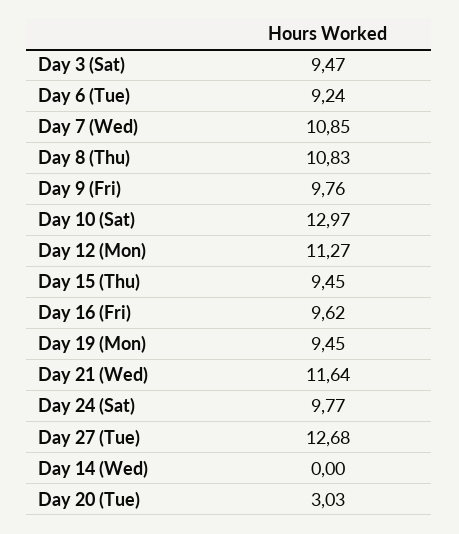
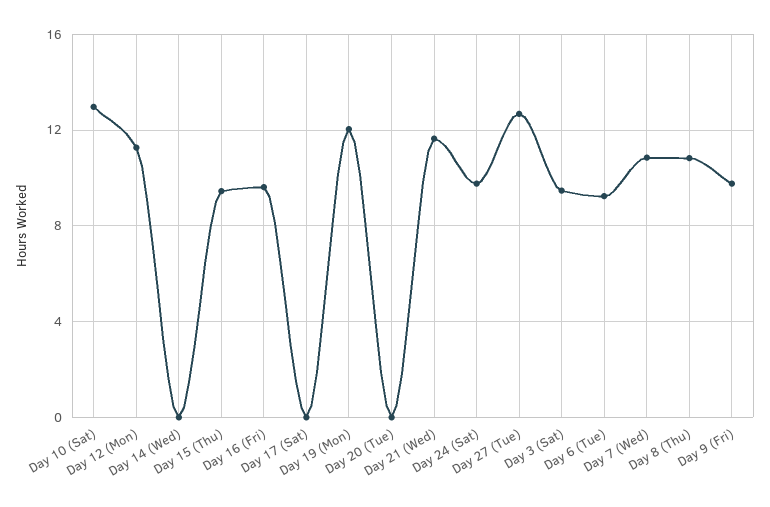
  {
    "Day 3 (Sat)": 9.47,
    "Day 6 (Tue)": 9.24,
    "Day 7 (Wed)": 10.85,
    "Day 8 (Thu)": 10.83,
    "Day 9 (Fri)": 9.76,
    "Day 10 (Sat)": 12.97,
    "Day 12 (Mon)": 11.27,
    "Day 15 (Thu)": 9.45,
    "Day 16 (Fri)": 9.62,
-   "Day 19 (Mon)": 9.45,
+   "Day 19 (Mon)": 12,
    "Day 21 (Wed)": 11.64,
    "Day 24 (Sat)": 9.77,
    "Day 27 (Tue)": 12.68,
    "Day 14 (Wed)": 0,
-   "Day 20 (Tue)": 3.03
+   "Day 20 (Tue)": 0,
+   "Day 17 (Sat)": 0
  }

